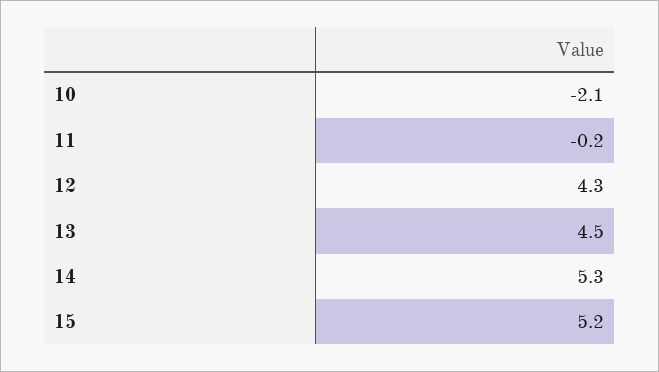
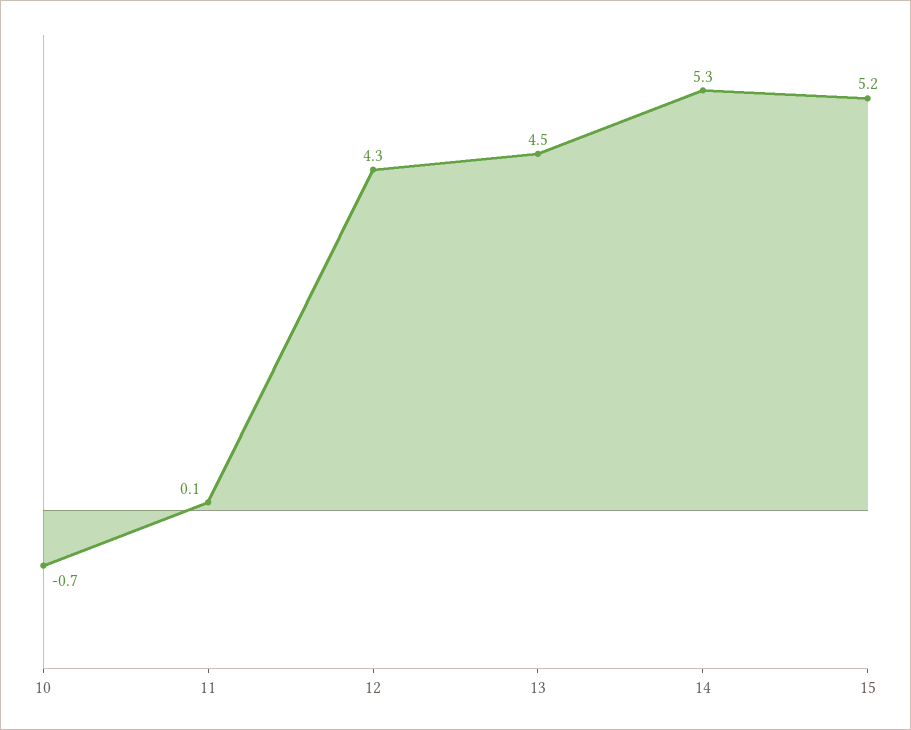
  {
-   "10": -2.1,
+   "10": -0.7,
-   "11": -0.2,
+   "11": 0.1,
    "12": 4.3,
    "13": 4.5,
    "14": 5.3,
    "15": 5.2
  }

